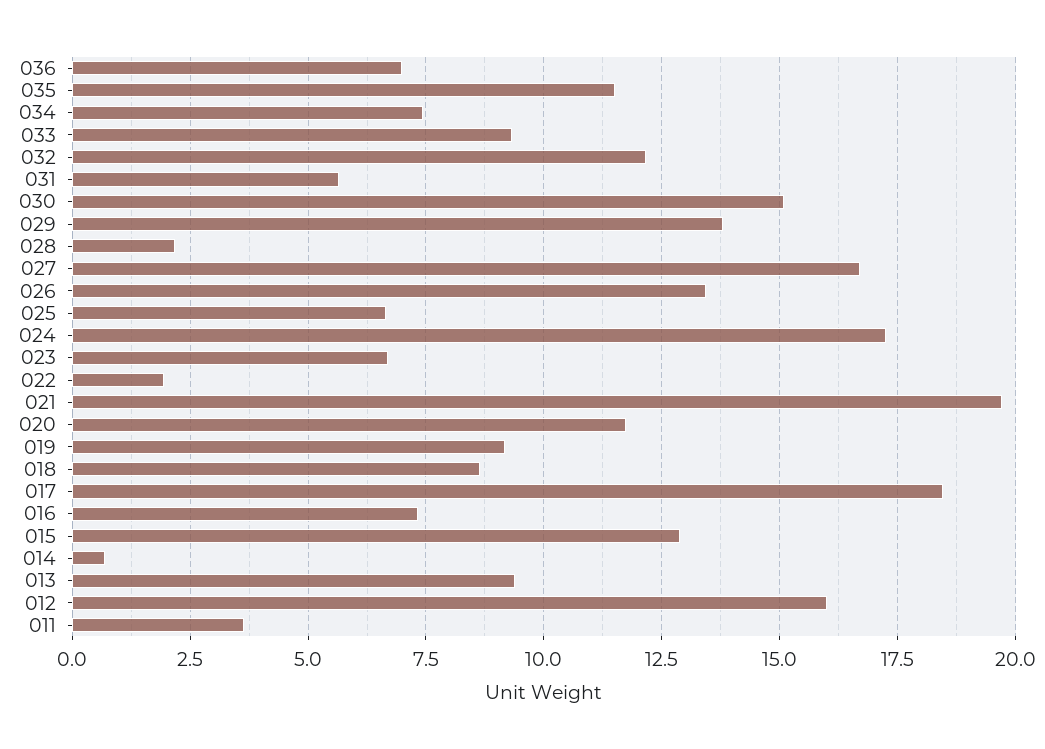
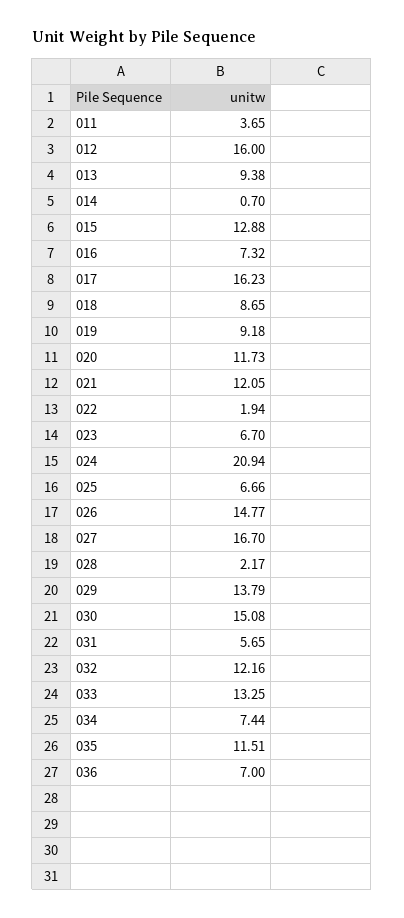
  {
    "036": 7,
    "035": 11.51,
    "034": 7.44,
-   "033": 9.25,
+   "033": 13.25,
    "032": 12.16,
    "031": 5.65,
    "030": 15.08,
    "029": 13.79,
    "028": 2.17,
    "027": 16.7,
-   "026": 13.5,
+   "026": 14.77,
    "025": 6.66,
-   "024": 17.25,
+   "024": 20.94,
    "023": 6.7,
    "022": 1.94,
-   "021": 19.75,
+   "021": 12.05,
    "020": 11.73,
    "019": 9.18,
    "018": 8.65,
-   "017": 18.5,
+   "017": 16.23,
    "016": 7.32,
    "015": 12.88,
    "014": 0.7,
    "013": 9.38,
    "012": 16,
    "011": 3.65
  }

